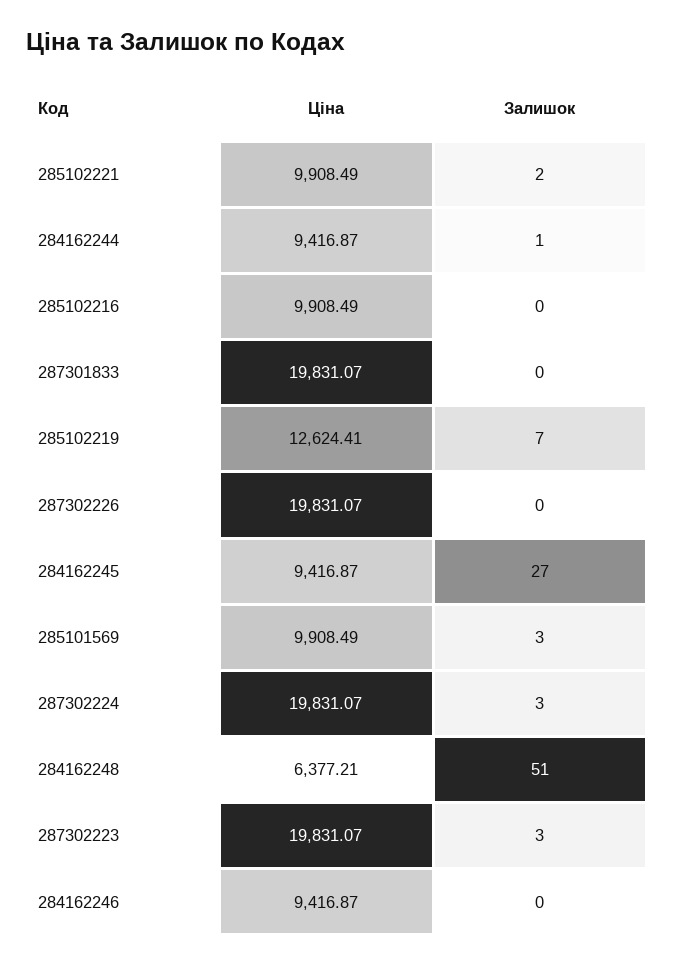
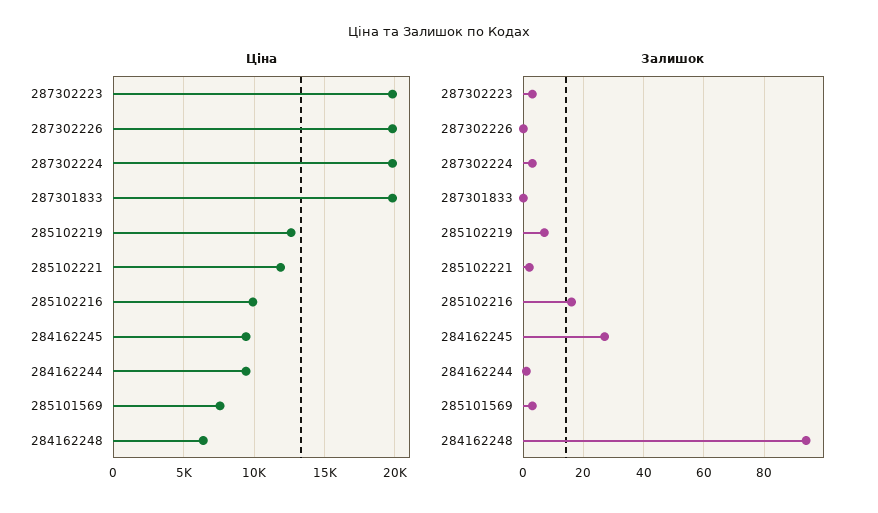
  {
    "Ціна": {
-     "285102221": 9908.49,
+     "285102221": 12000,
      "284162244": 9416.87,
      "285102216": 9908.49,
      "287301833": 19831.07,
      "285102219": 12624.41,
      "287302226": 19831.07,
      "284162245": 9416.87,
-     "285101569": 9908.49,
+     "285101569": 7500,
      "287302224": 19831.07,
      "284162248": 6377.21,
-     "287302223": 19831.07,
+     "287302223": 19831.07
-     "284162246": 9416.87
    },
    "Залишок": {
      "285102221": 2,
      "284162244": 1,
-     "285102216": 0,
+     "285102216": 15,
      "287301833": 0,
      "285102219": 7,
      "287302226": 0,
      "284162245": 27,
      "285101569": 3,
      "287302224": 3,
-     "284162248": 51,
+     "284162248": 95,
-     "287302223": 3,
+     "287302223": 3
-     "284162246": 0
    }
  }

